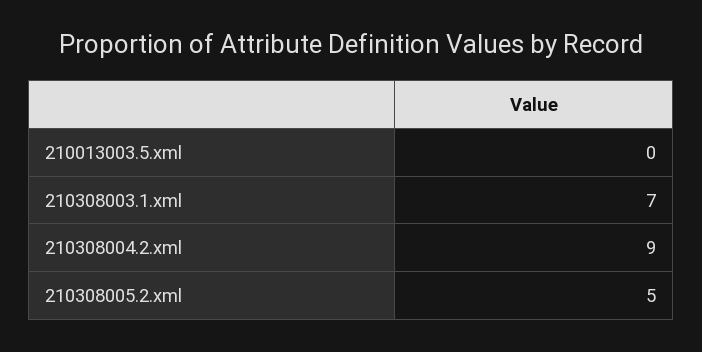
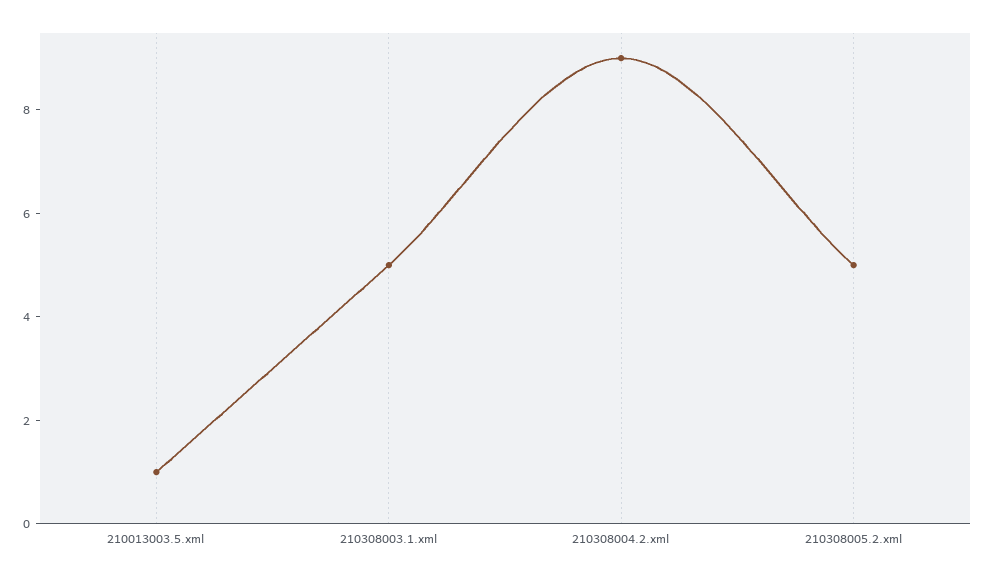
  {
-   "210013003.5.xml": 0,
+   "210013003.5.xml": 1,
-   "210308003.1.xml": 7,
+   "210308003.1.xml": 5,
    "210308004.2.xml": 9,
    "210308005.2.xml": 5
  }

